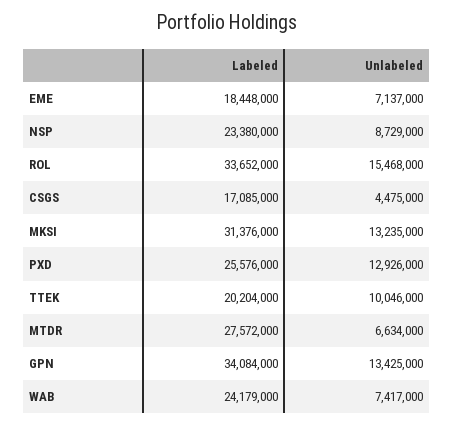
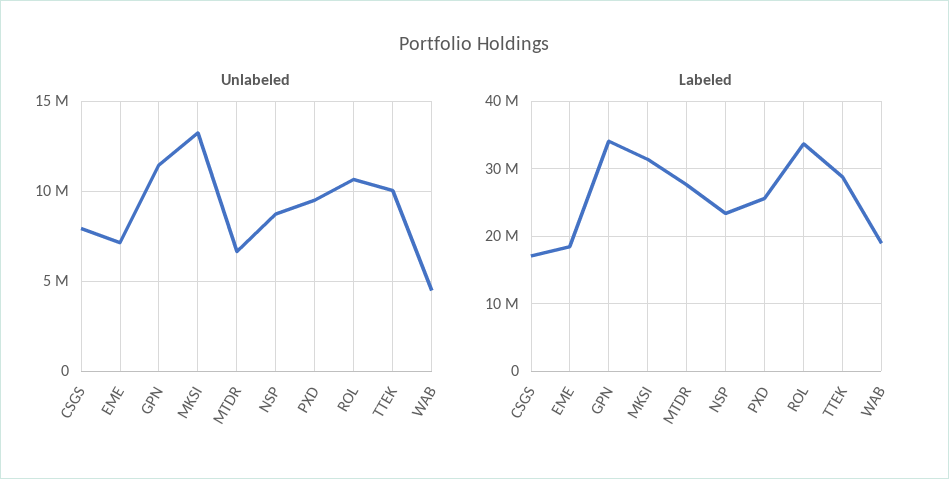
  {
    "Labeled": {
      "EME": 18448000,
      "NSP": 23380000,
      "ROL": 33652000,
      "CSGS": 17085000,
      "MKSI": 31376000,
      "PXD": 25576000,
-     "TTEK": 20204000,
+     "TTEK": 29000000,
      "MTDR": 27572000,
      "GPN": 34084000,
-     "WAB": 24179000
+     "WAB": 19000000
    },
    "Unlabeled": {
      "EME": 7137000,
      "NSP": 8729000,
-     "ROL": 15468000,
+     "ROL": 10500000,
-     "CSGS": 4475000,
+     "CSGS": 8000000,
      "MKSI": 13235000,
-     "PXD": 12926000,
+     "PXD": 9500000,
      "TTEK": 10046000,
      "MTDR": 6634000,
-     "GPN": 13425000,
+     "GPN": 11500000,
-     "WAB": 7417000
+     "WAB": 4500000
    }
  }

